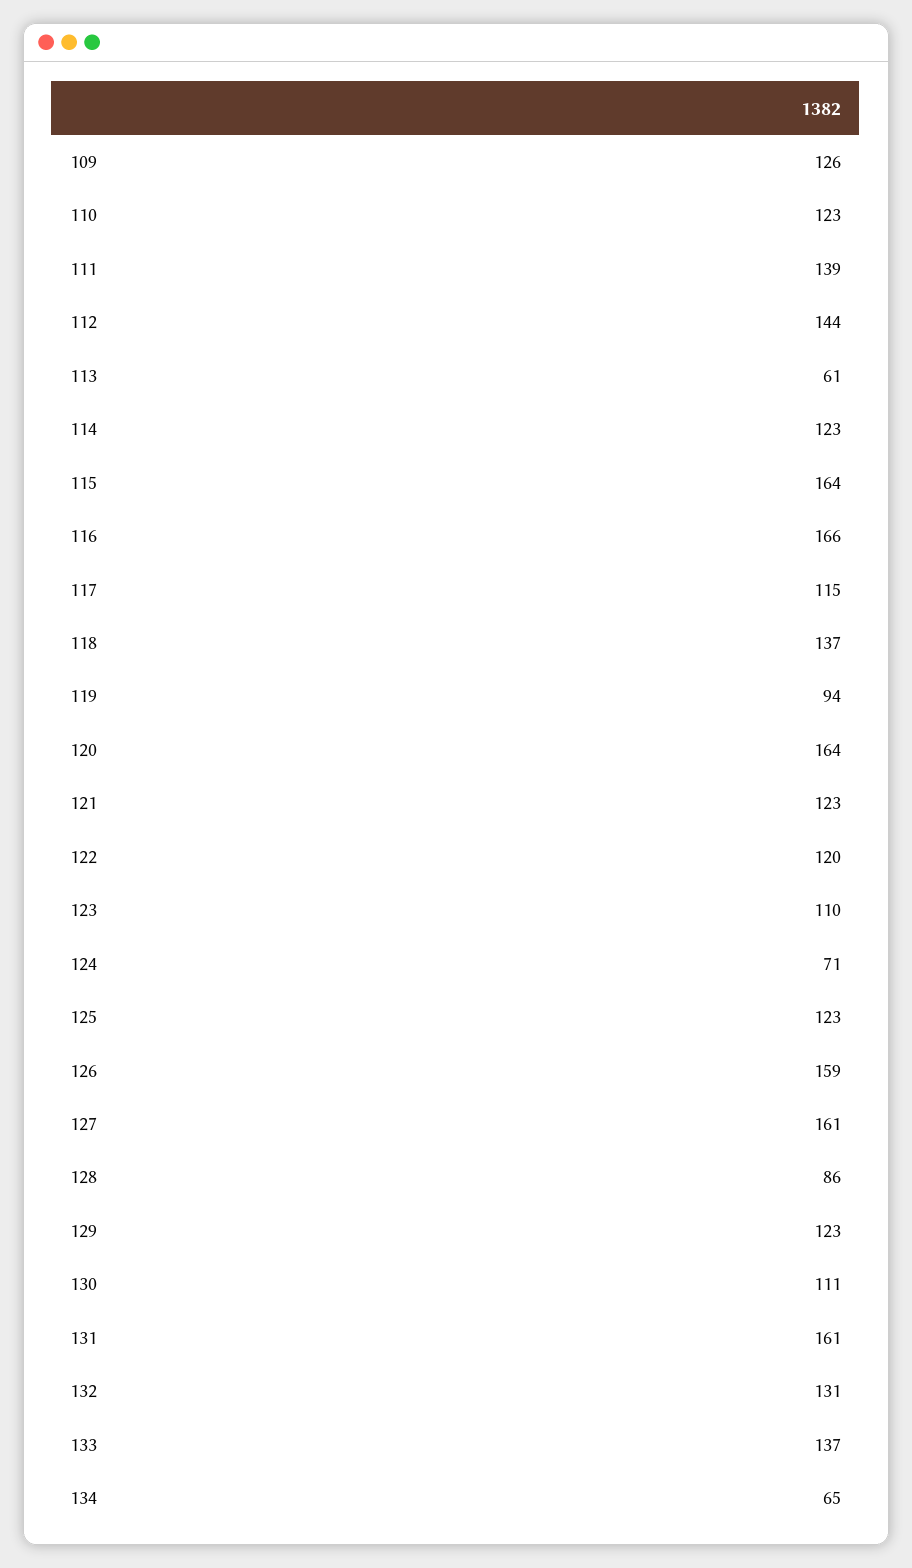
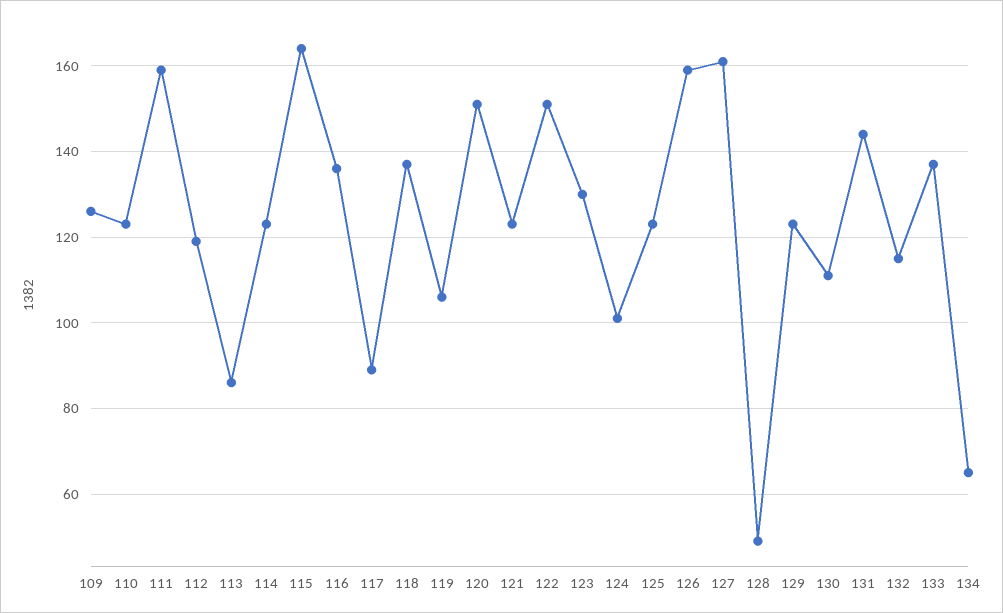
  {
    "109": 126,
    "110": 123,
-   "111": 139,
+   "111": 160,
-   "112": 144,
+   "112": 120,
-   "113": 61,
+   "113": 85,
    "114": 123,
    "115": 164,
-   "116": 166,
+   "116": 135,
-   "117": 115,
+   "117": 90,
    "118": 137,
-   "119": 94,
+   "119": 105,
-   "120": 164,
+   "120": 150,
    "121": 123,
-   "122": 120,
+   "122": 150,
-   "123": 110,
+   "123": 130,
-   "124": 71,
+   "124": 100,
    "125": 123,
    "126": 159,
    "127": 161,
-   "128": 86,
+   "128": 50,
    "129": 123,
    "130": 111,
-   "131": 161,
+   "131": 145,
-   "132": 131,
+   "132": 115,
    "133": 137,
    "134": 65
  }

